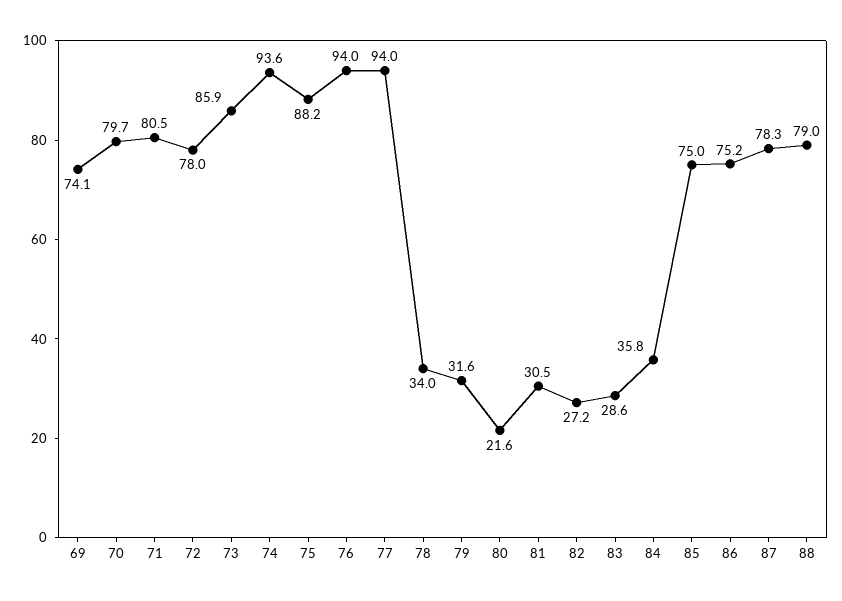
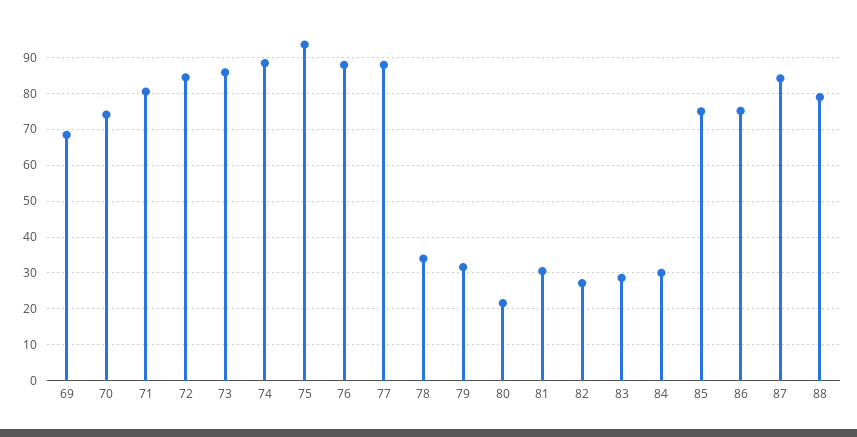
  {
-   "69": 74.1,
+   "69": 68,
-   "70": 79.7,
+   "70": 74,
    "71": 80.5,
-   "72": 78,
+   "72": 84,
    "73": 85.9,
-   "74": 93.6,
+   "74": 88,
-   "75": 88.2,
+   "75": 94,
-   "76": 94,
+   "76": 88,
-   "77": 94,
+   "77": 88,
    "78": 34,
    "79": 31.6,
    "80": 21.6,
    "81": 30.5,
    "82": 27.2,
    "83": 28.6,
-   "84": 35.8,
+   "84": 30,
    "85": 75,
    "86": 75.2,
-   "87": 78.3,
+   "87": 84,
    "88": 79
  }

